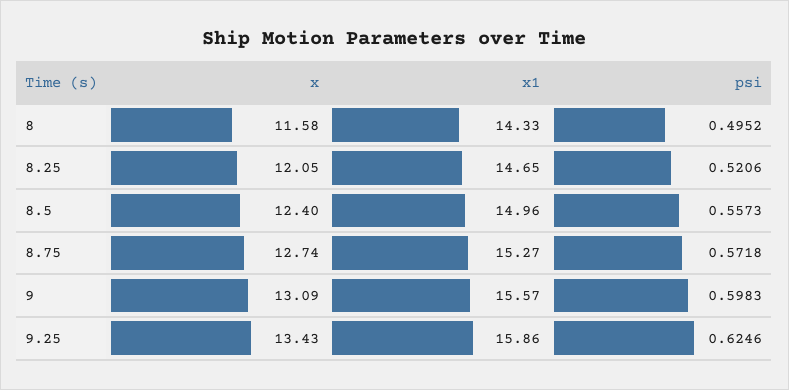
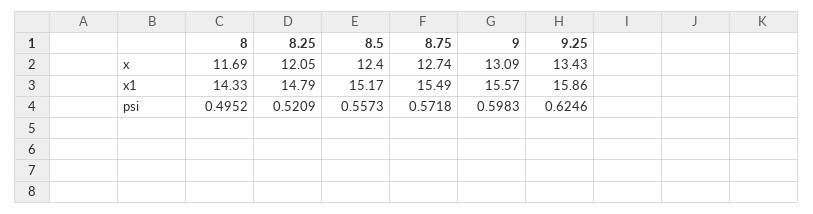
  {
    "x": {
-     "8": 11.58,
+     "8": 11.69,
      "8.25": 12.05,
      "8.5": 12.4,
      "8.75": 12.74,
      "9": 13.09,
      "9.25": 13.43
    },
    "x1": {
      "8": 14.33,
-     "8.25": 14.65,
+     "8.25": 14.79,
-     "8.5": 14.96,
+     "8.5": 15.17,
-     "8.75": 15.27,
+     "8.75": 15.49,
      "9": 15.57,
      "9.25": 15.86
    },
    "psi": {
      "8": 0.4952,
-     "8.25": 0.5206,
+     "8.25": 0.5209,
      "8.5": 0.5573,
      "8.75": 0.5718,
      "9": 0.5983,
      "9.25": 0.6246
    }
  }

